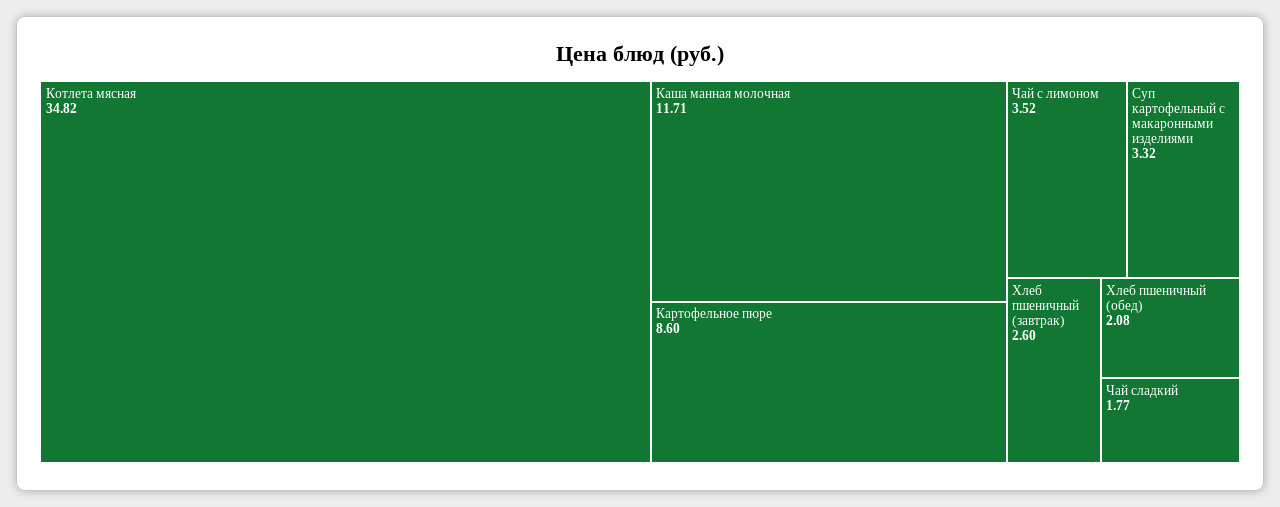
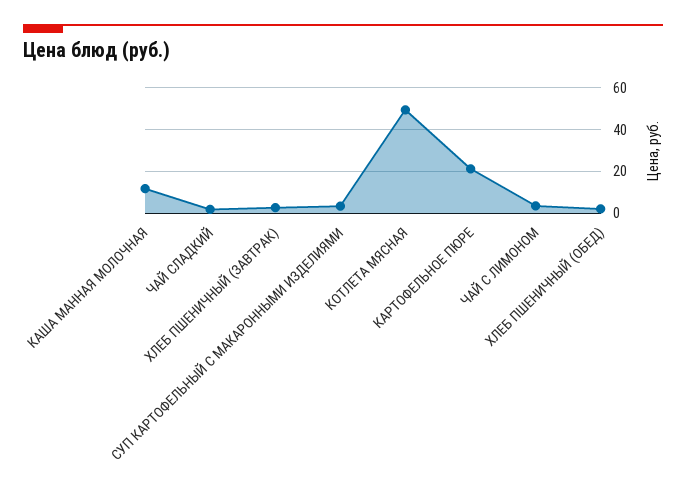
  {
-   "Котлета мясная": 34.82,
+   "Котлета мясная": 50,
    "Каша манная молочная": 11.71,
-   "Картофельное пюре": 8.6,
+   "Картофельное пюре": 20,
    "Чай с лимоном": 3.52,
    "Суп картофельный с макаронными изделиями": 3.32,
    "Хлеб пшеничный (завтрак)": 2.6,
    "Хлеб пшеничный (обед)": 2.08,
    "Чай сладкий": 1.77
  }

